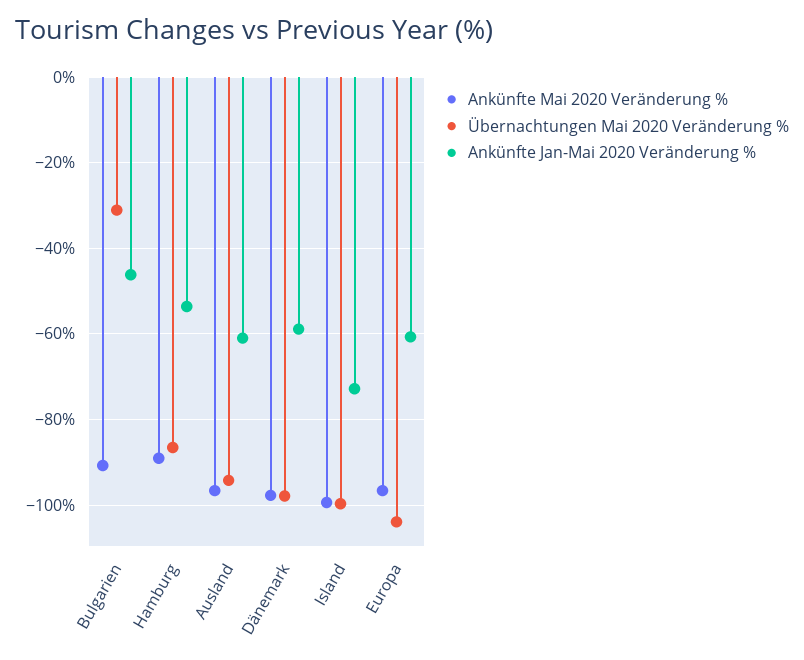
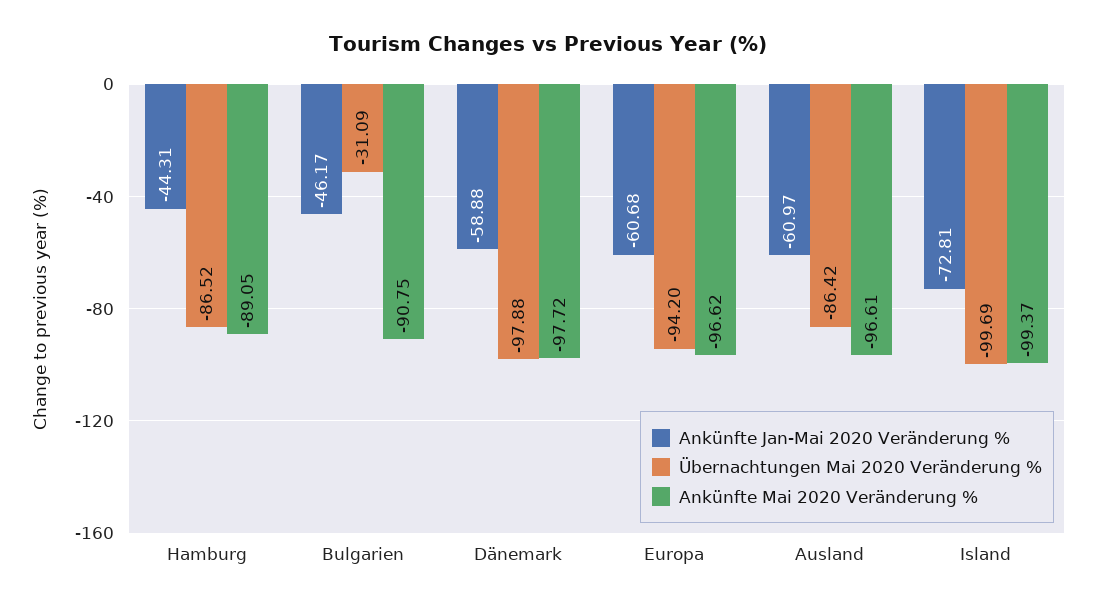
  {
    "Ankünfte Mai 2020 Veränderung %": {
      "Bulgarien": -90.75,
      "Hamburg": -89.05,
      "Ausland": -96.61,
      "Dänemark": -97.72,
      "Island": -99.37,
      "Europa": -96.62
    },
    "Übernachtungen Mai 2020 Veränderung %": {
      "Bulgarien": -31.09,
      "Hamburg": -86.52,
-     "Ausland": -94,
+     "Ausland": -86.42,
      "Dänemark": -97.88,
      "Island": -99.69,
-     "Europa": -104
+     "Europa": -94.2
    },
    "Ankünfte Jan-Mai 2020 Veränderung %": {
      "Bulgarien": -46.17,
-     "Hamburg": -54,
+     "Hamburg": -44.31,
      "Ausland": -60.97,
      "Dänemark": -58.88,
      "Island": -72.81,
      "Europa": -60.68
    }
  }

